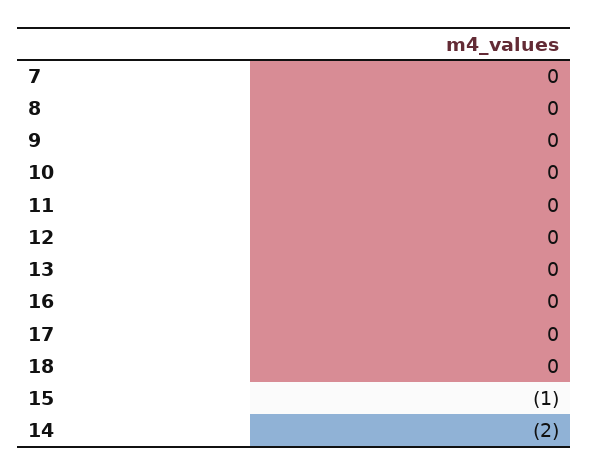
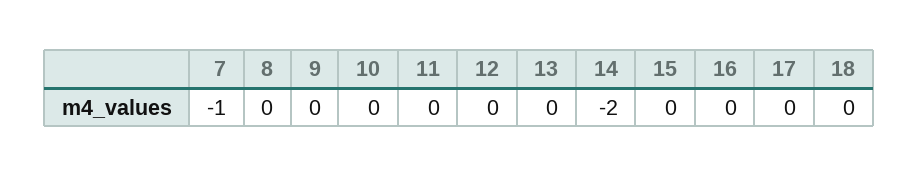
  {
-   "7": 0,
+   "7": -1,
    "8": 0,
    "9": 0,
    "10": 0,
    "11": 0,
    "12": 0,
    "13": 0,
    "16": 0,
    "17": 0,
    "18": 0,
-   "15": -1,
+   "15": 0,
    "14": -2
  }

